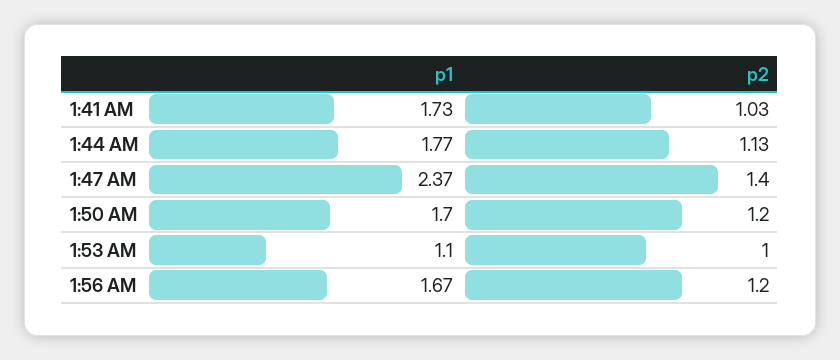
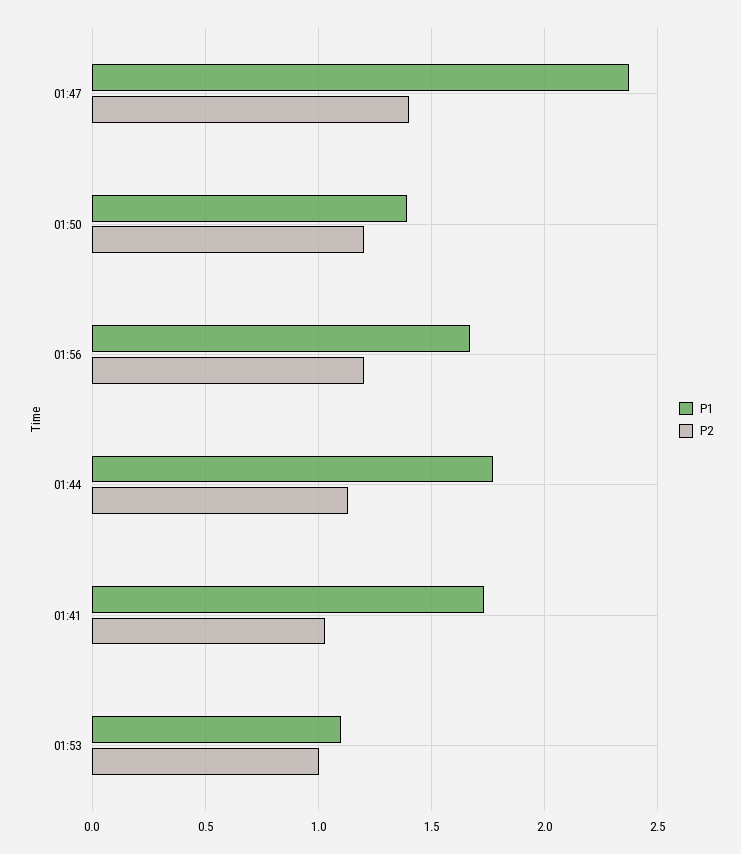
  {
    "p1": {
      "1:41 AM": 1.73,
      "1:44 AM": 1.77,
      "1:47 AM": 2.37,
-     "1:50 AM": 1.7,
+     "1:50 AM": 1.4,
      "1:53 AM": 1.1,
      "1:56 AM": 1.67
    },
    "p2": {
      "1:41 AM": 1.03,
      "1:44 AM": 1.13,
      "1:47 AM": 1.4,
      "1:50 AM": 1.2,
      "1:53 AM": 1,
      "1:56 AM": 1.2
    }
  }

